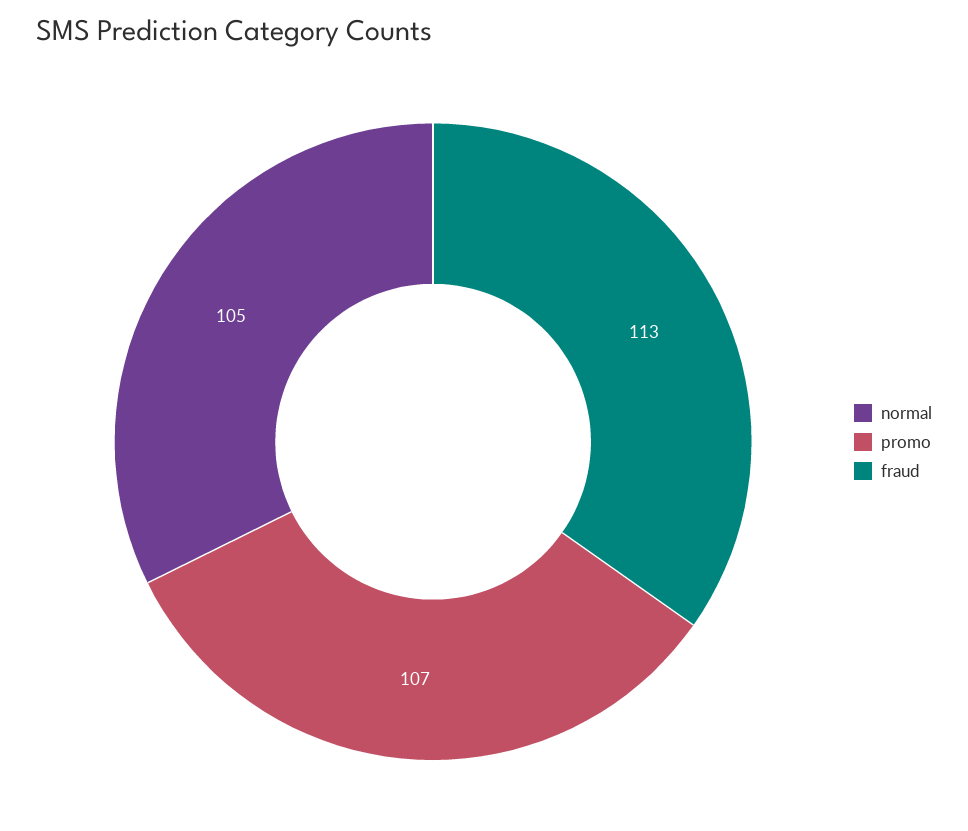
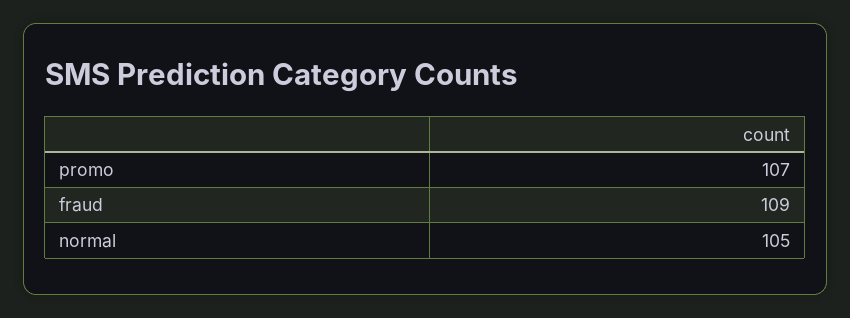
  {
    "normal": 105,
    "promo": 107,
-   "fraud": 113
+   "fraud": 109
  }

